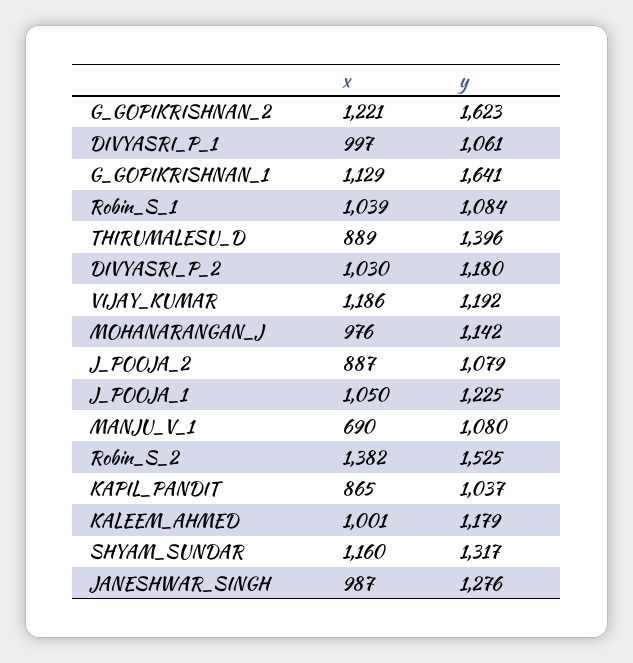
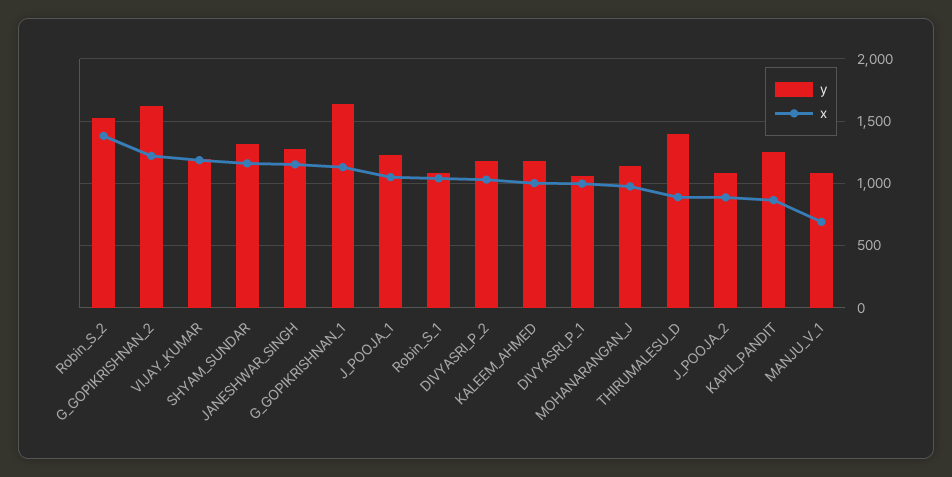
  {
    "x": {
      "G_GOPIKRISHNAN_2": 1221,
      "DIVYASRI_P_1": 997,
      "G_GOPIKRISHNAN_1": 1129,
      "Robin_S_1": 1039,
      "THIRUMALESU_D": 889,
      "DIVYASRI_P_2": 1030,
      "VIJAY_KUMAR": 1186,
      "MOHANARANGAN_J": 976,
      "J_POOJA_2": 887,
      "J_POOJA_1": 1050,
      "MANJU_V_1": 690,
      "Robin_S_2": 1382,
      "KAPIL_PANDIT": 865,
      "KALEEM_AHMED": 1001,
      "SHYAM_SUNDAR": 1160,
-     "JANESHWAR_SINGH": 987
+     "JANESHWAR_SINGH": 1150
    },
    "y": {
      "G_GOPIKRISHNAN_2": 1623,
      "DIVYASRI_P_1": 1061,
      "G_GOPIKRISHNAN_1": 1641,
      "Robin_S_1": 1084,
      "THIRUMALESU_D": 1396,
      "DIVYASRI_P_2": 1180,
      "VIJAY_KUMAR": 1192,
      "MOHANARANGAN_J": 1142,
      "J_POOJA_2": 1079,
      "J_POOJA_1": 1225,
      "MANJU_V_1": 1080,
      "Robin_S_2": 1525,
-     "KAPIL_PANDIT": 1037,
+     "KAPIL_PANDIT": 1250,
      "KALEEM_AHMED": 1179,
      "SHYAM_SUNDAR": 1317,
      "JANESHWAR_SINGH": 1276
    }
  }

